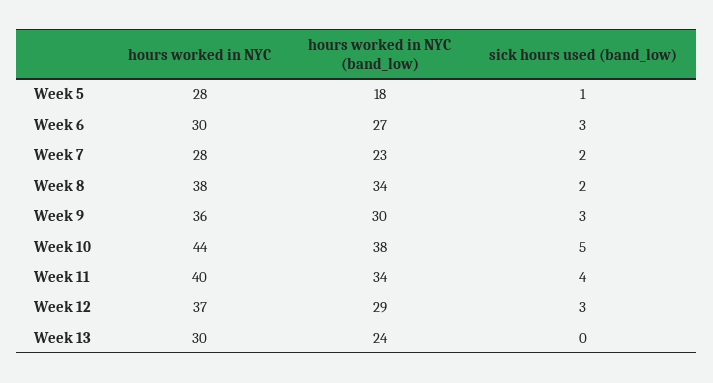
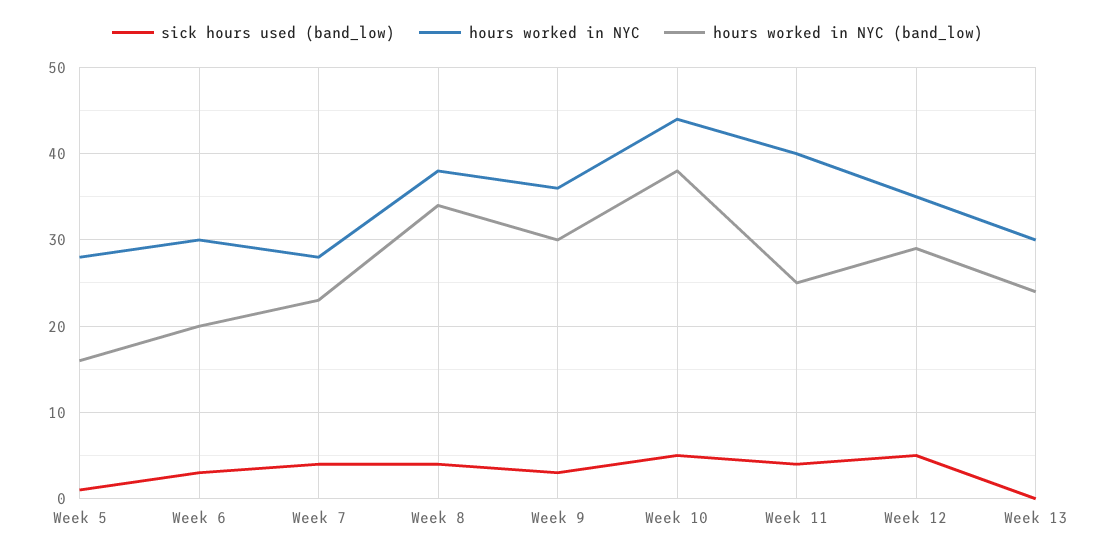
  {
    "hours worked in NYC": {
      "Week 5": 28,
      "Week 6": 30,
      "Week 7": 28,
      "Week 8": 38,
      "Week 9": 36,
      "Week 10": 44,
      "Week 11": 40,
-     "Week 12": 37,
+     "Week 12": 35,
      "Week 13": 30
    },
    "hours worked in NYC (band_low)": {
-     "Week 5": 18,
+     "Week 5": 16,
-     "Week 6": 27,
+     "Week 6": 20,
      "Week 7": 23,
      "Week 8": 34,
      "Week 9": 30,
      "Week 10": 38,
-     "Week 11": 34,
+     "Week 11": 25,
      "Week 12": 29,
      "Week 13": 24
    },
    "sick hours used (band_low)": {
      "Week 5": 1,
      "Week 6": 3,
-     "Week 7": 2,
+     "Week 7": 4,
-     "Week 8": 2,
+     "Week 8": 4,
      "Week 9": 3,
      "Week 10": 5,
      "Week 11": 4,
-     "Week 12": 3,
+     "Week 12": 5,
      "Week 13": 0
    }
  }

